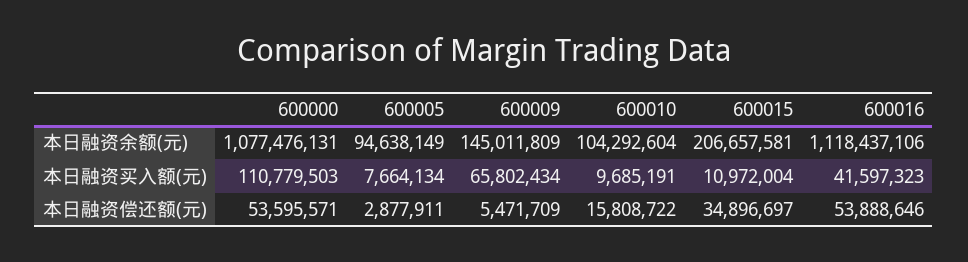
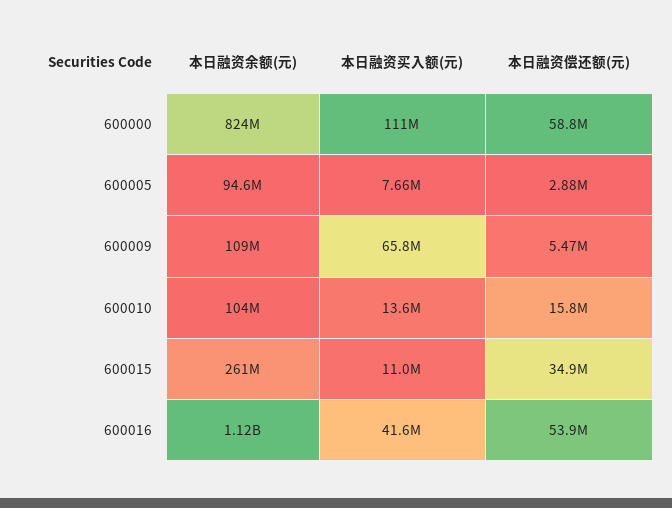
  {
    "600000": {
-     "本日融资余额(元)": 1077476131,
+     "本日融资余额(元)": 824000000,
      "本日融资买入额(元)": 110779503,
-     "本日融资偿还额(元)": 53595571
+     "本日融资偿还额(元)": 58800000
    },
    "600005": {
      "本日融资余额(元)": 94638149,
      "本日融资买入额(元)": 7664134,
      "本日融资偿还额(元)": 2877911
    },
    "600009": {
-     "本日融资余额(元)": 145011809,
+     "本日融资余额(元)": 109000000,
      "本日融资买入额(元)": 65802434,
      "本日融资偿还额(元)": 5471709
    },
    "600010": {
      "本日融资余额(元)": 104292604,
-     "本日融资买入额(元)": 9685191,
+     "本日融资买入额(元)": 13600000,
      "本日融资偿还额(元)": 15808722
    },
    "600015": {
-     "本日融资余额(元)": 206657581,
+     "本日融资余额(元)": 261000000,
      "本日融资买入额(元)": 10972004,
      "本日融资偿还额(元)": 34896697
    },
    "600016": {
      "本日融资余额(元)": 1118437106,
      "本日融资买入额(元)": 41597323,
      "本日融资偿还额(元)": 53888646
    }
  }

